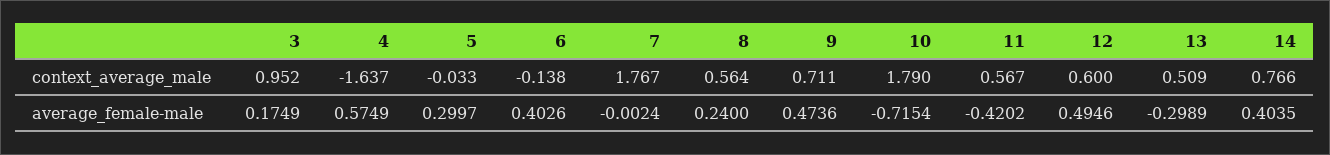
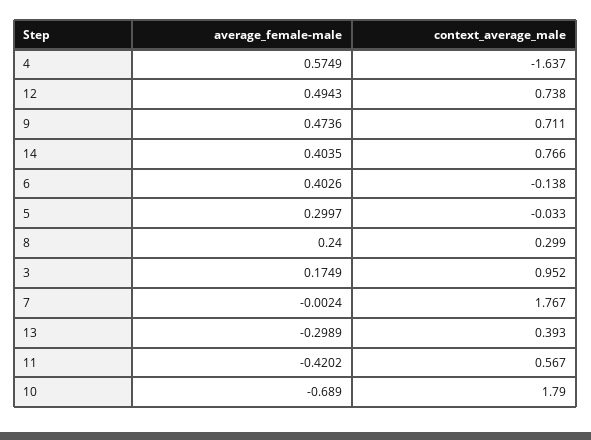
  {
    "3": {
      "context_average_male": 0.952,
      "average_female-male": 0.1749
    },
    "4": {
      "context_average_male": -1.637,
      "average_female-male": 0.5749
    },
    "5": {
      "context_average_male": -0.033,
      "average_female-male": 0.2997
    },
    "6": {
      "context_average_male": -0.138,
      "average_female-male": 0.4026
    },
    "7": {
      "context_average_male": 1.767,
      "average_female-male": -0.0024
    },
    "8": {
-     "context_average_male": 0.564,
+     "context_average_male": 0.299,
      "average_female-male": 0.24
    },
    "9": {
      "context_average_male": 0.711,
      "average_female-male": 0.4736
    },
    "10": {
      "context_average_male": 1.79,
-     "average_female-male": -0.7154
+     "average_female-male": -0.689
    },
    "11": {
      "context_average_male": 0.567,
      "average_female-male": -0.4202
    },
    "12": {
-     "context_average_male": 0.6,
+     "context_average_male": 0.738,
-     "average_female-male": 0.4946
+     "average_female-male": 0.4943
    },
    "13": {
-     "context_average_male": 0.509,
+     "context_average_male": 0.393,
      "average_female-male": -0.2989
    },
    "14": {
      "context_average_male": 0.766,
      "average_female-male": 0.4035
    }
  }

